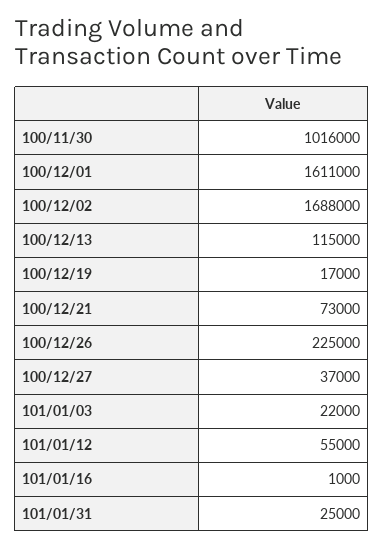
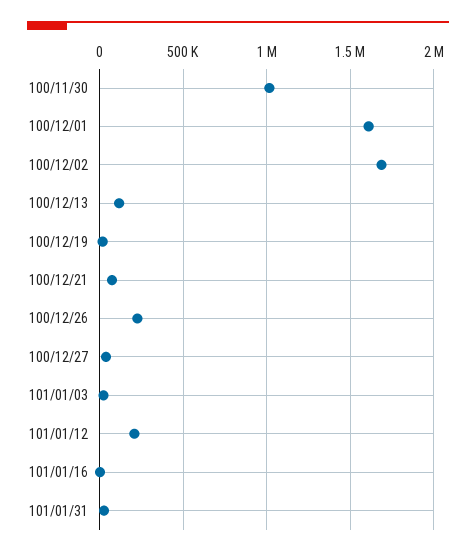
  {
    "100/11/30": 1016000,
    "100/12/01": 1611000,
    "100/12/02": 1688000,
    "100/12/13": 115000,
    "100/12/19": 17000,
    "100/12/21": 73000,
    "100/12/26": 225000,
    "100/12/27": 37000,
    "101/01/03": 22000,
-   "101/01/12": 55000,
+   "101/01/12": 200000,
    "101/01/16": 1000,
    "101/01/31": 25000
  }

